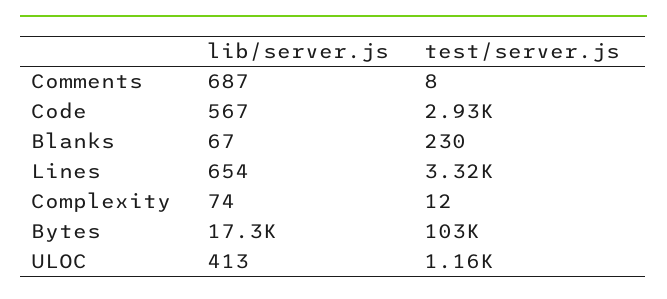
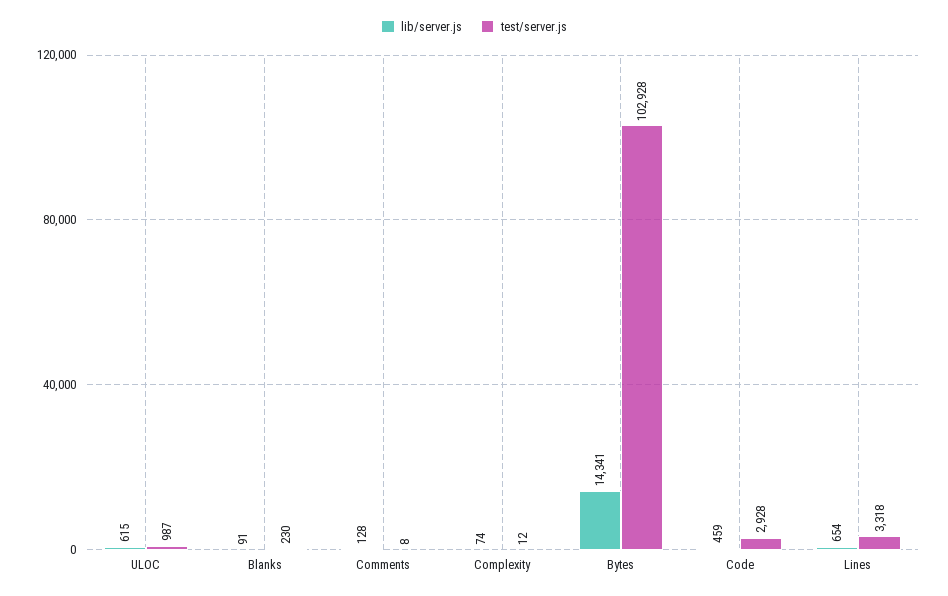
  {
    "lib/server.js": {
-     "Comments": 687,
+     "Comments": 128,
-     "Code": 567,
+     "Code": 459,
-     "Blanks": 67,
+     "Blanks": 91,
      "Lines": 654,
      "Complexity": 74,
-     "Bytes": 17300,
+     "Bytes": 14341,
-     "ULOC": 413
+     "ULOC": 615
    },
    "test/server.js": {
      "Comments": 8,
      "Code": 2928,
      "Blanks": 230,
      "Lines": 3318,
      "Complexity": 12,
      "Bytes": 102928,
-     "ULOC": 1160
+     "ULOC": 987
    }
  }

